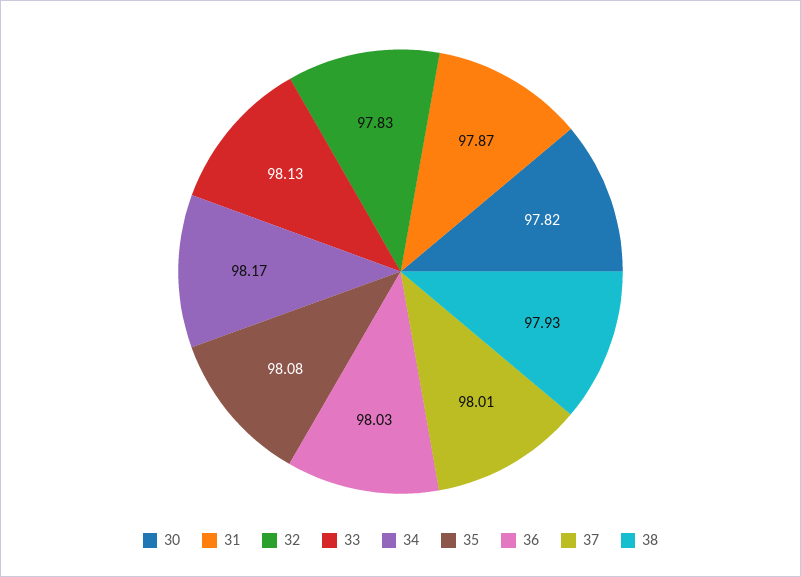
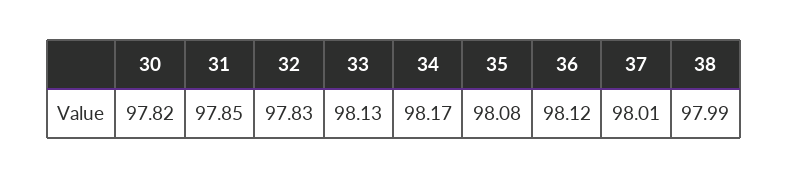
  {
    "30": 97.82,
-   "31": 97.87,
+   "31": 97.85,
    "32": 97.83,
    "33": 98.13,
    "34": 98.17,
    "35": 98.08,
-   "36": 98.03,
+   "36": 98.12,
    "37": 98.01,
-   "38": 97.93
+   "38": 97.99
  }

